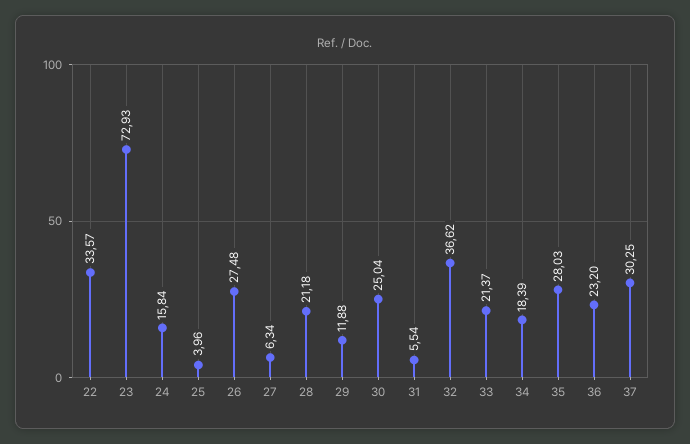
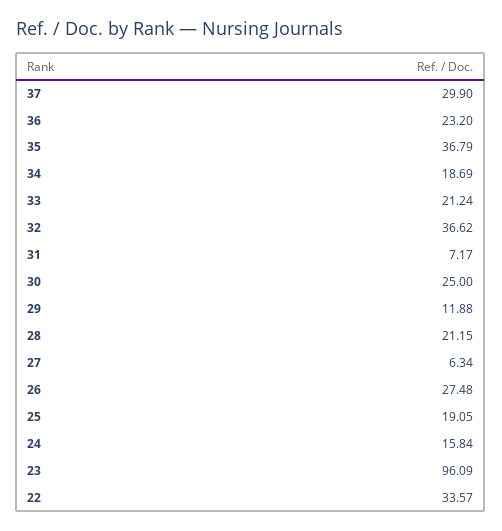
  {
    "22": 33.57,
-   "23": 72.93,
+   "23": 96.09,
    "24": 15.84,
-   "25": 3.96,
+   "25": 19.05,
    "26": 27.48,
    "27": 6.34,
-   "28": 21.18,
+   "28": 21.15,
    "29": 11.88,
-   "30": 25.04,
+   "30": 25,
-   "31": 5.54,
+   "31": 7.17,
    "32": 36.62,
-   "33": 21.37,
+   "33": 21.24,
-   "34": 18.39,
+   "34": 18.69,
-   "35": 28.03,
+   "35": 36.79,
    "36": 23.2,
-   "37": 30.25
+   "37": 29.9
  }

